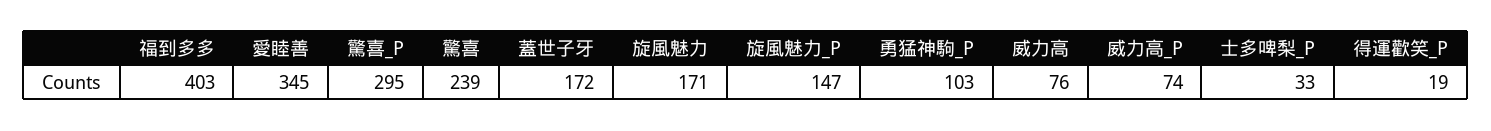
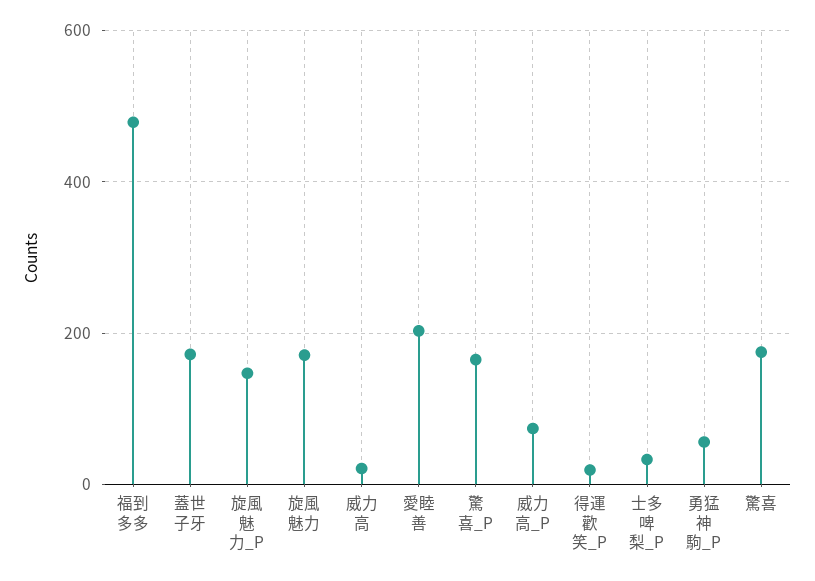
  {
-   "福到多多": 403,
+   "福到多多": 480,
-   "愛睦善": 345,
+   "愛睦善": 200,
-   "驚喜_P": 295,
+   "驚喜_P": 160,
-   "驚喜": 239,
+   "驚喜": 180,
    "蓋世子牙": 172,
    "旋風魅力": 171,
    "旋風魅力_P": 147,
-   "勇猛神駒_P": 103,
+   "勇猛神駒_P": 60,
-   "威力高": 76,
+   "威力高": 20,
    "威力高_P": 74,
    "士多啤梨_P": 33,
    "得運歡笑_P": 19
  }

